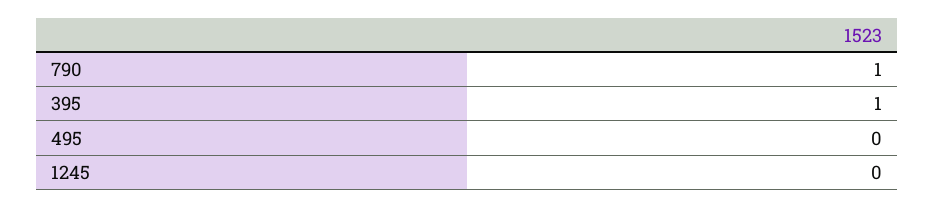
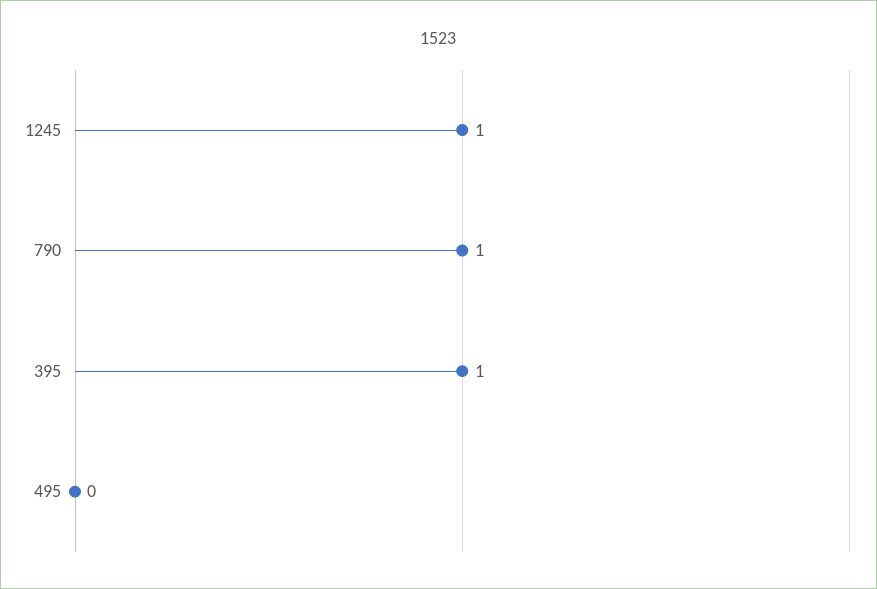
  {
    "790": 1,
    "395": 1,
    "495": 0,
-   "1245": 0
+   "1245": 1
  }

